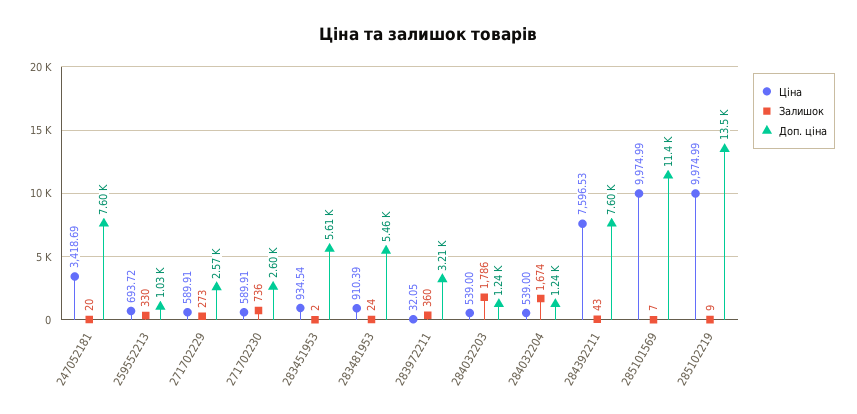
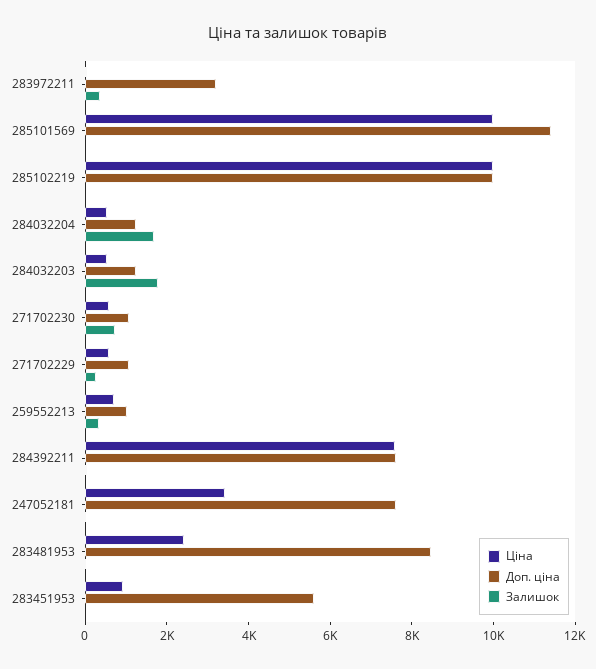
  {
    "Ціна": {
      "247052181": 3418.69,
      "259552213": 693.72,
      "271702229": 589.91,
      "271702230": 589.91,
      "283451953": 934.54,
-     "283481953": 910.39,
+     "283481953": 2500,
      "283972211": 32.05,
      "284032203": 539,
      "284032204": 539,
      "284392211": 7596.53,
      "285101569": 9974.99,
      "285102219": 9974.99
    },
    "Залишок": {
      "247052181": 20,
      "259552213": 330,
      "271702229": 273,
      "271702230": 736,
      "283451953": 2,
      "283481953": 24,
      "283972211": 360,
      "284032203": 1786,
      "284032204": 1674,
      "284392211": 43,
      "285101569": 7,
      "285102219": 9
    },
    "Доп. ціна": {
      "247052181": 7600,
      "259552213": 1030,
-     "271702229": 2570,
+     "271702229": 1000,
-     "271702230": 2600,
+     "271702230": 1000,
      "283451953": 5610,
-     "283481953": 5460,
+     "283481953": 8500,
      "283972211": 3210,
      "284032203": 1240,
      "284032204": 1240,
      "284392211": 7600,
      "285101569": 11400,
-     "285102219": 13500
+     "285102219": 10000
    }
  }

